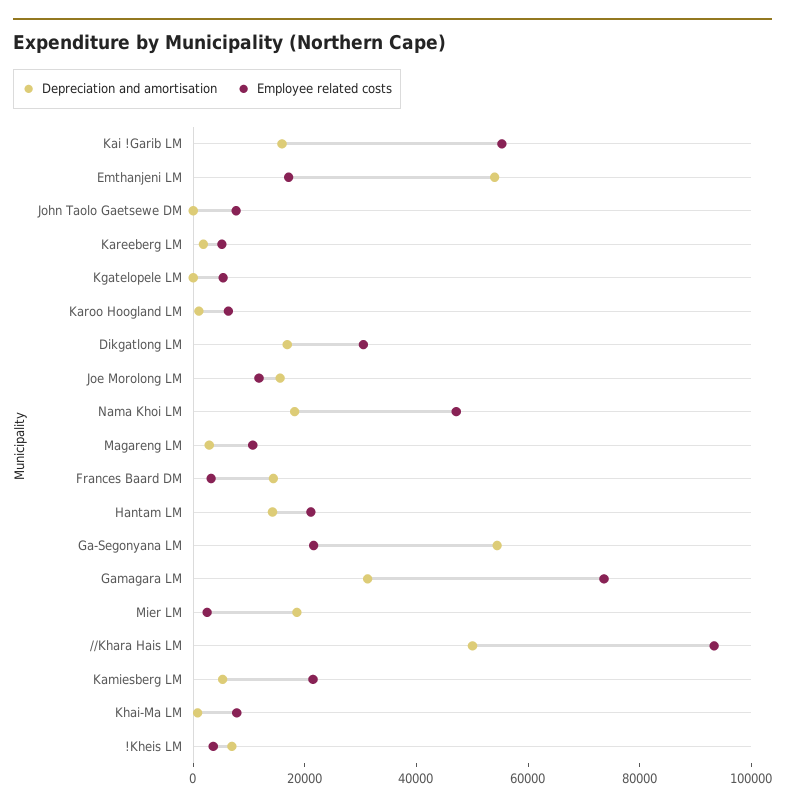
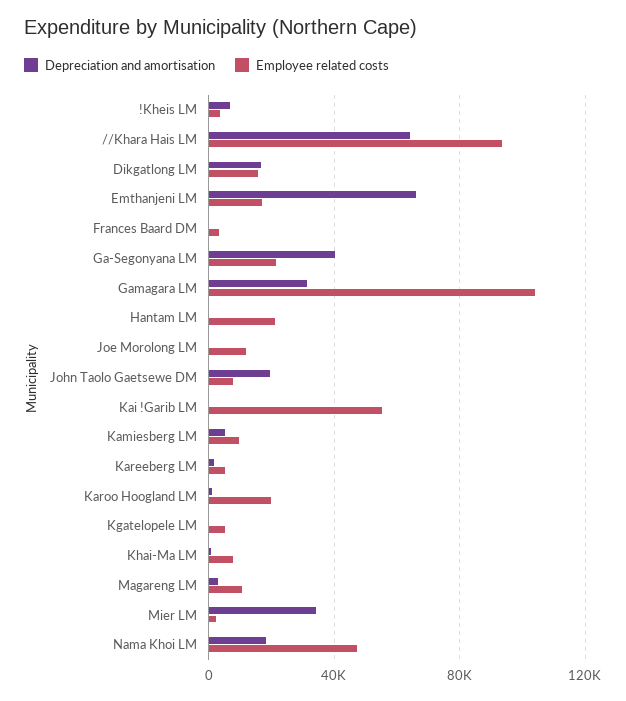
  {
    "Depreciation and amortisation": {
-     "Kai !Garib LM": 15000,
+     "Kai !Garib LM": 0,
-     "Emthanjeni LM": 55000,
+     "Emthanjeni LM": 65000,
-     "John Taolo Gaetsewe DM": 0,
+     "John Taolo Gaetsewe DM": 20000,
      "Kareeberg LM": 0,
      "Kgatelopele LM": 0,
      "Karoo Hoogland LM": 0,
      "Dikgatlong LM": 15000,
-     "Joe Morolong LM": 15000,
+     "Joe Morolong LM": 0,
      "Nama Khoi LM": 20000,
      "Magareng LM": 5000,
-     "Frances Baard DM": 15000,
+     "Frances Baard DM": 0,
-     "Hantam LM": 15000,
+     "Hantam LM": 0,
-     "Ga-Segonyana LM": 55000,
+     "Ga-Segonyana LM": 40000,
      "Gamagara LM": 30000,
-     "Mier LM": 20000,
+     "Mier LM": 35000,
-     "//Khara Hais LM": 50000,
+     "//Khara Hais LM": 65000,
      "Kamiesberg LM": 5000,
      "Khai-Ma LM": 0,
      "!Kheis LM": 5000
    },
    "Employee related costs": {
      "Kai !Garib LM": 55000,
      "Emthanjeni LM": 15000,
      "John Taolo Gaetsewe DM": 10000,
      "Kareeberg LM": 5000,
      "Kgatelopele LM": 5000,
-     "Karoo Hoogland LM": 5000,
+     "Karoo Hoogland LM": 20000,
-     "Dikgatlong LM": 30000,
+     "Dikgatlong LM": 15000,
      "Joe Morolong LM": 10000,
      "Nama Khoi LM": 45000,
      "Magareng LM": 10000,
      "Frances Baard DM": 5000,
      "Hantam LM": 20000,
      "Ga-Segonyana LM": 20000,
-     "Gamagara LM": 75000,
+     "Gamagara LM": 105000,
      "Mier LM": 0,
      "//Khara Hais LM": 95000,
-     "Kamiesberg LM": 20000,
+     "Kamiesberg LM": 10000,
      "Khai-Ma LM": 10000,
      "!Kheis LM": 5000
    }
  }

